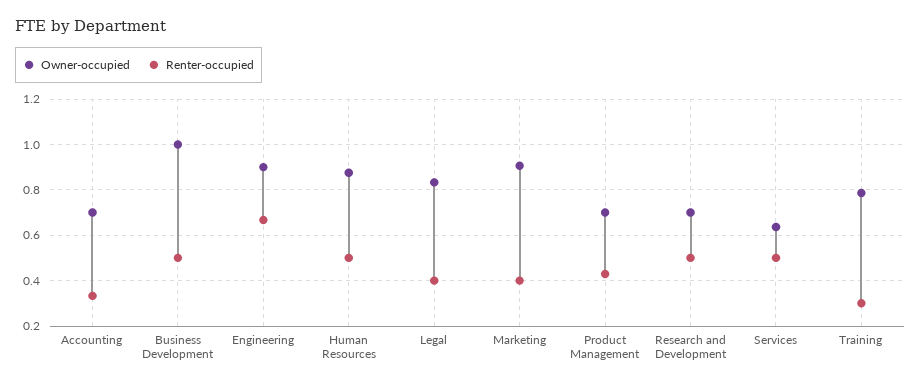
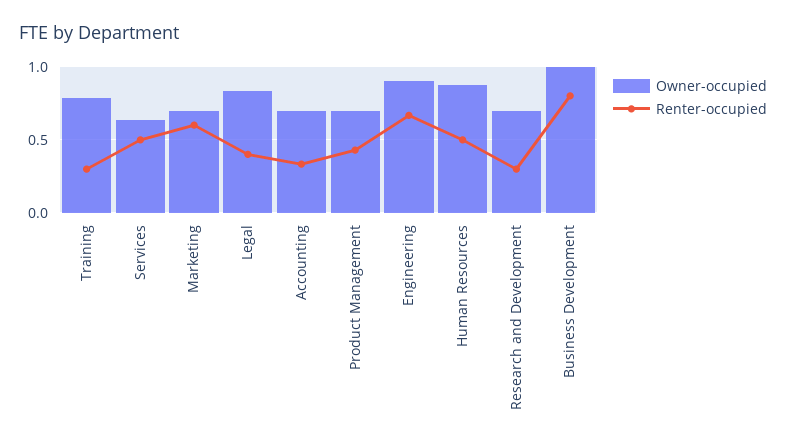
  {
    "Owner-occupied": {
      "Accounting": 0.7,
      "Business Development": 1,
      "Engineering": 0.9,
      "Human Resources": 0.9,
      "Legal": 0.85,
-     "Marketing": 0.9,
+     "Marketing": 0.7,
      "Product Management": 0.7,
      "Research and Development": 0.7,
      "Services": 0.65,
      "Training": 0.8
    },
    "Renter-occupied": {
      "Accounting": 0.35,
-     "Business Development": 0.5,
+     "Business Development": 0.8,
      "Engineering": 0.65,
      "Human Resources": 0.5,
      "Legal": 0.4,
-     "Marketing": 0.4,
+     "Marketing": 0.6,
      "Product Management": 0.45,
-     "Research and Development": 0.5,
+     "Research and Development": 0.3,
      "Services": 0.5,
      "Training": 0.3
    }
  }

